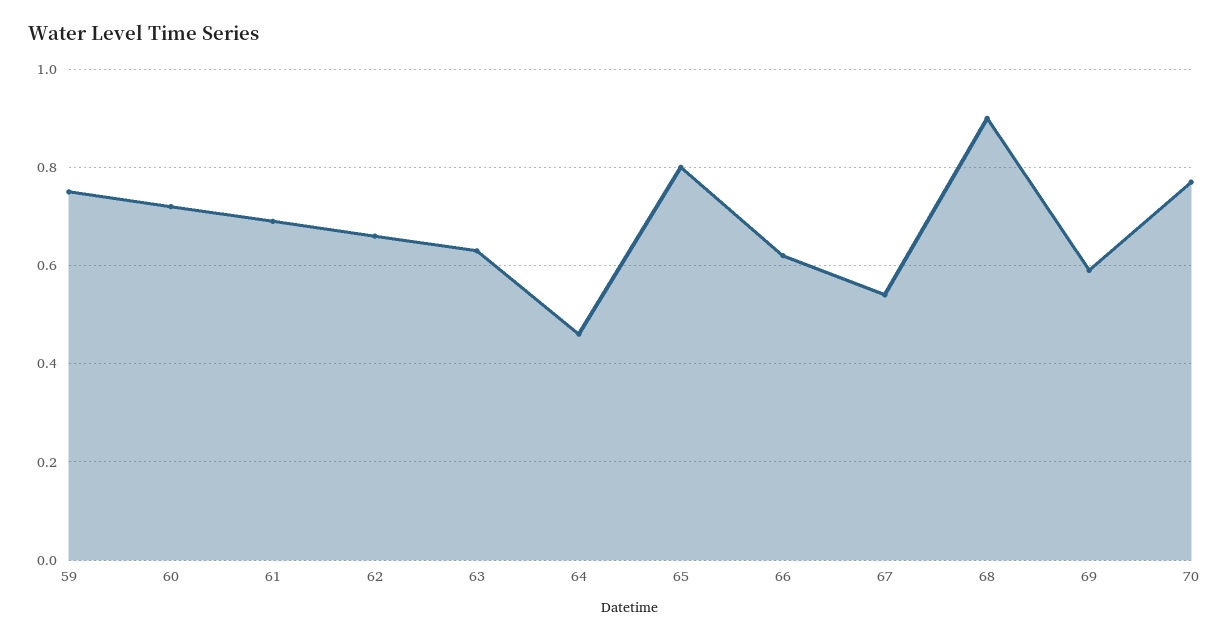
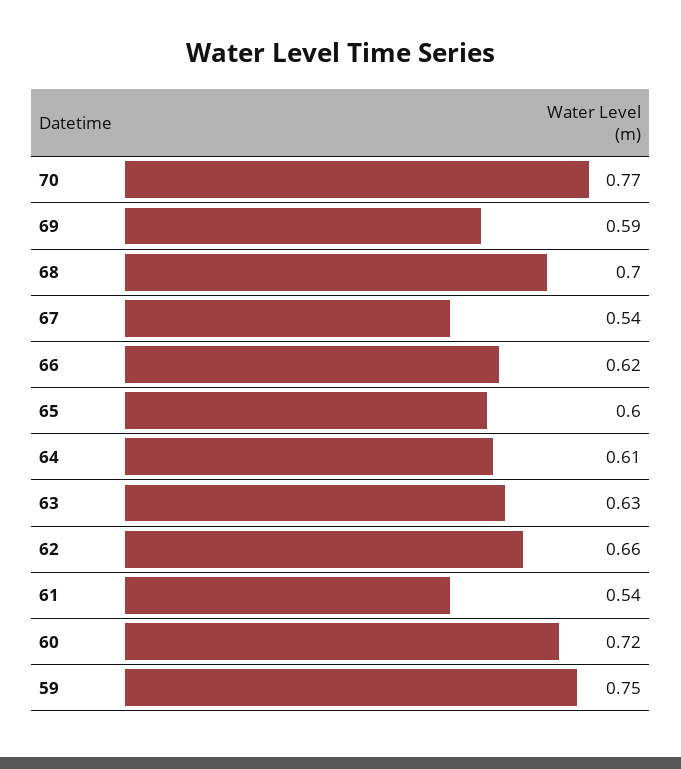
  {
    "59": 0.75,
    "60": 0.72,
-   "61": 0.7,
+   "61": 0.54,
    "62": 0.66,
    "63": 0.63,
-   "64": 0.45,
+   "64": 0.61,
-   "65": 0.8,
+   "65": 0.6,
    "66": 0.62,
    "67": 0.54,
-   "68": 0.9,
+   "68": 0.7,
    "69": 0.59,
    "70": 0.77
  }

